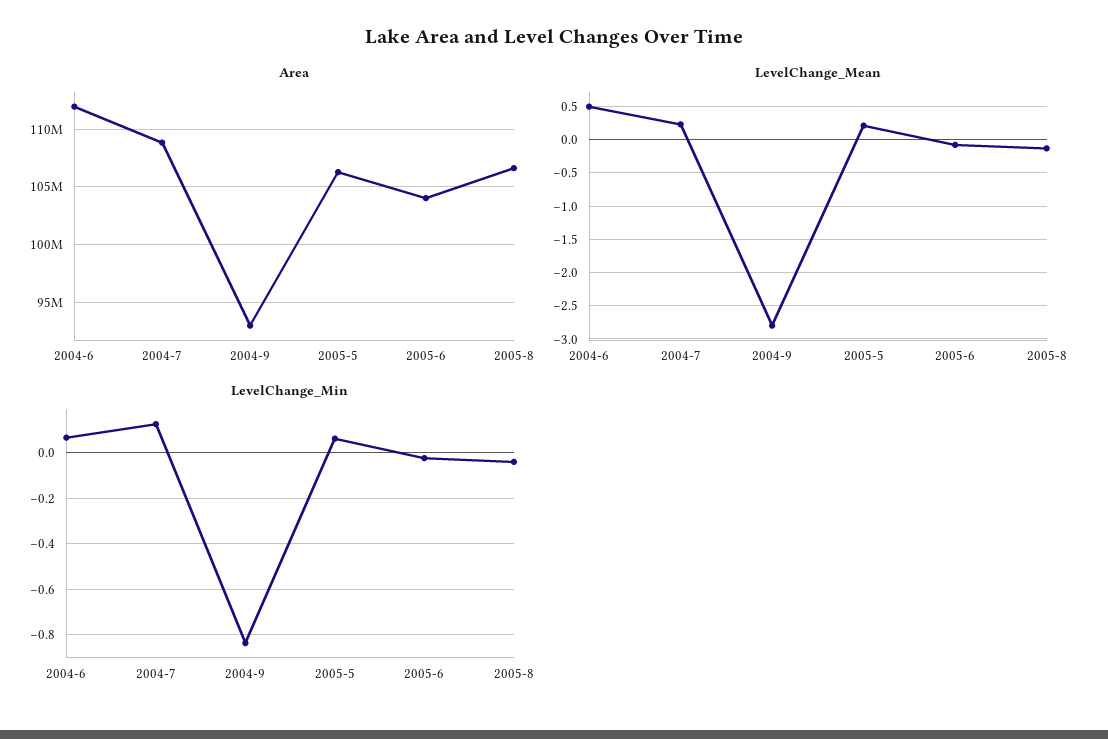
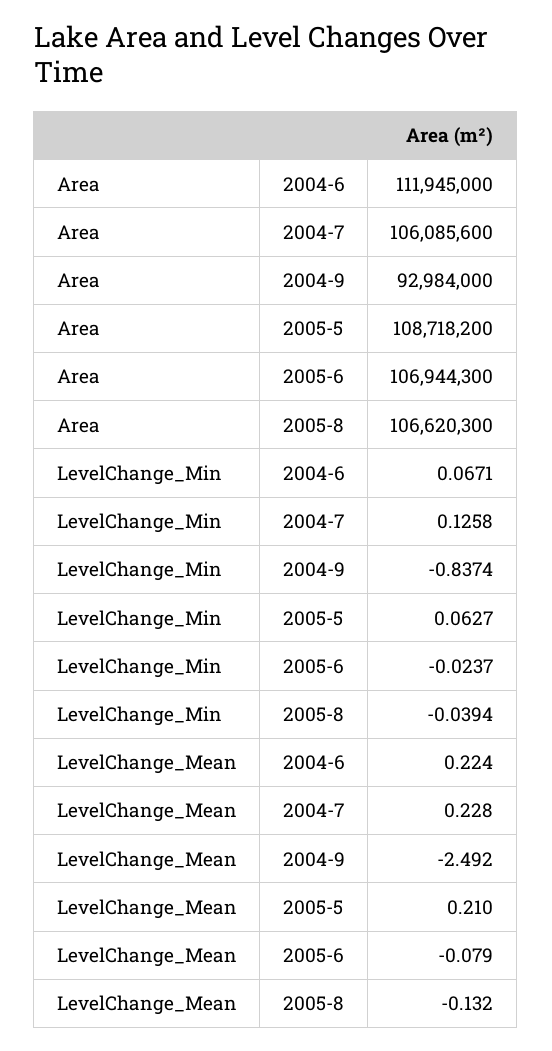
  {
    "Area": {
      "2004-6": 111945000,
-     "2004-7": 109000000,
+     "2004-7": 106085600,
      "2004-9": 92984000,
-     "2005-5": 106000000,
+     "2005-5": 108718200,
-     "2005-6": 104000000,
+     "2005-6": 106944300,
      "2005-8": 106620300
    },
    "LevelChange_Mean": {
-     "2004-6": 0.5,
+     "2004-6": 0.224,
      "2004-7": 0.228,
-     "2004-9": -2.8,
+     "2004-9": -2.492,
      "2005-5": 0.21,
      "2005-6": -0.079,
      "2005-8": -0.132
    },
    "LevelChange_Min": {
      "2004-6": 0.0671,
      "2004-7": 0.1258,
      "2004-9": -0.8374,
      "2005-5": 0.0627,
      "2005-6": -0.0237,
      "2005-8": -0.0394
    }
  }

